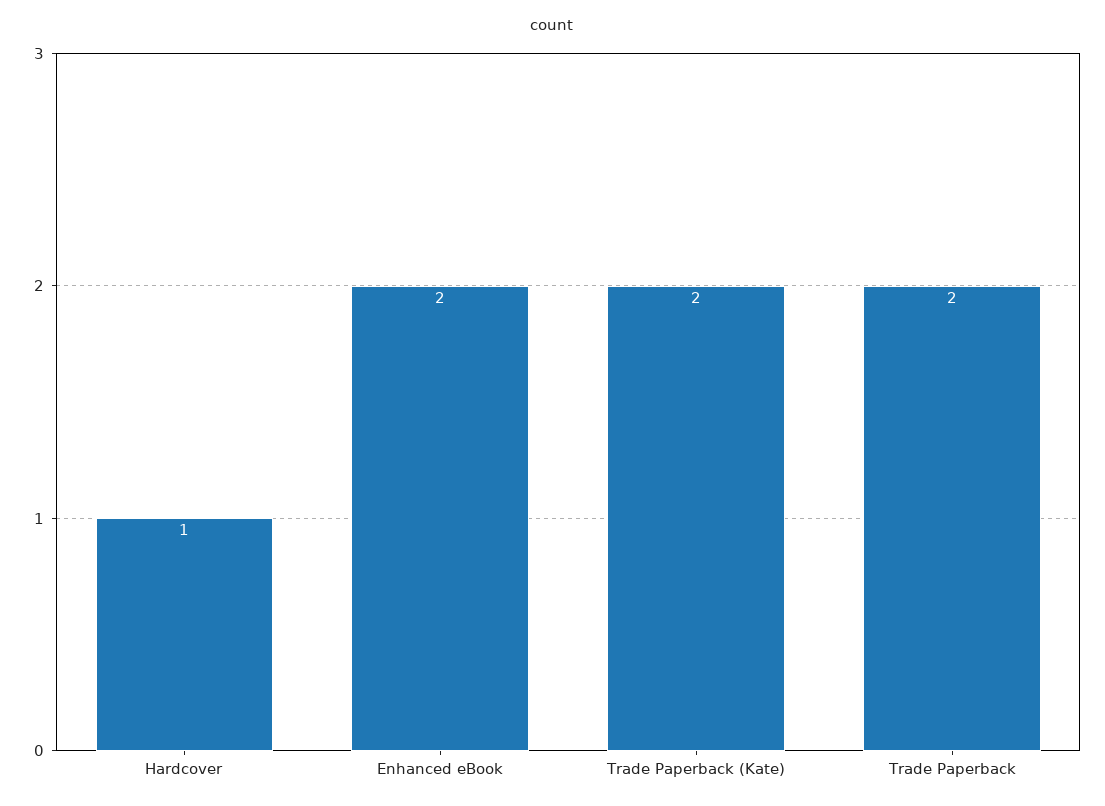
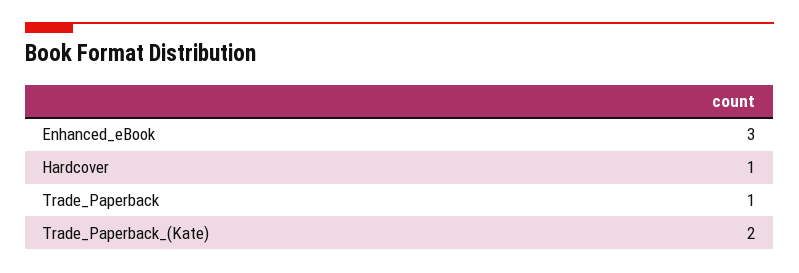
  {
    "Hardcover": 1,
-   "Enhanced eBook": 2,
+   "Enhanced eBook": 3,
    "Trade Paperback (Kate)": 2,
-   "Trade Paperback": 2
+   "Trade Paperback": 1
  }

